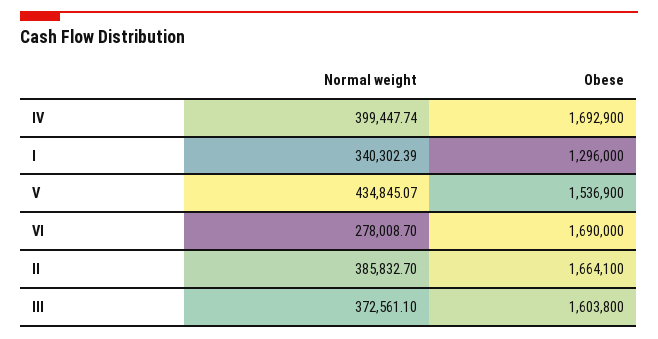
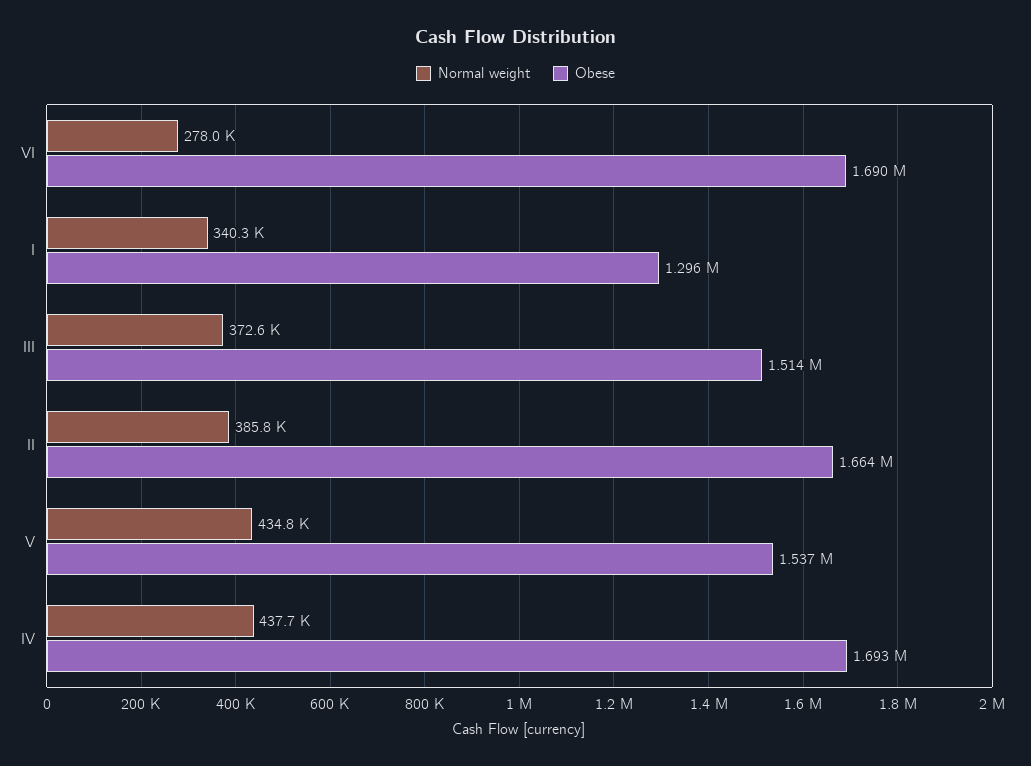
  {
    "Normal weight": {
-     "IV": 399447.74,
+     "IV": 437700,
      "I": 340302.39,
      "V": 434845.07,
      "VI": 278008.7,
      "II": 385832.7,
      "III": 372561.1
    },
    "Obese": {
      "IV": 1692900,
      "I": 1296000,
      "V": 1536900,
      "VI": 1690000,
      "II": 1664100,
-     "III": 1603800
+     "III": 1514000
    }
  }

